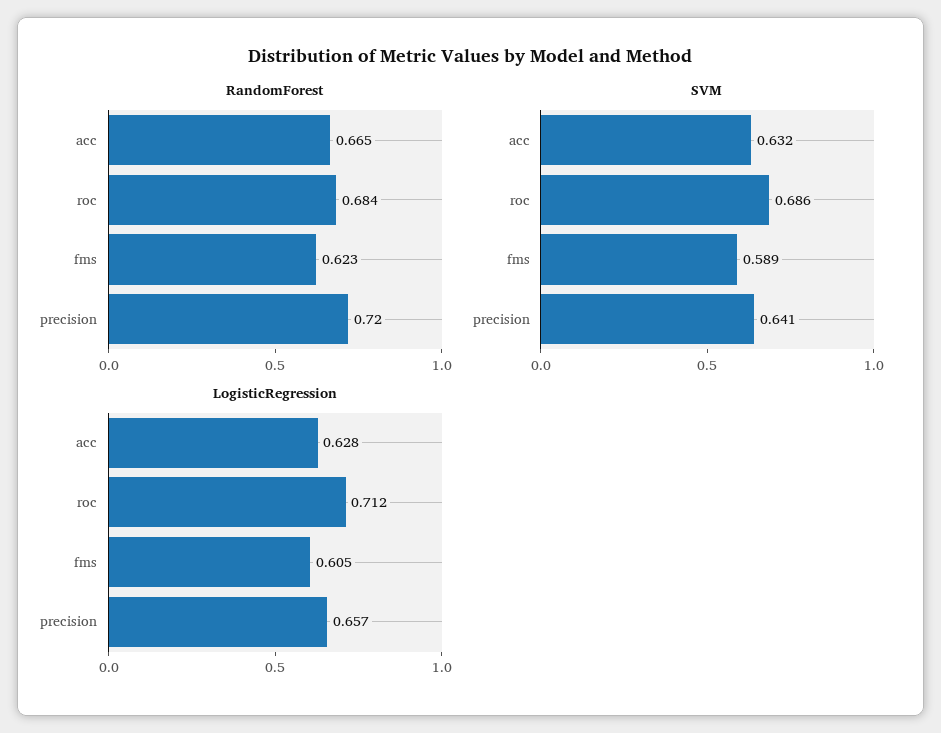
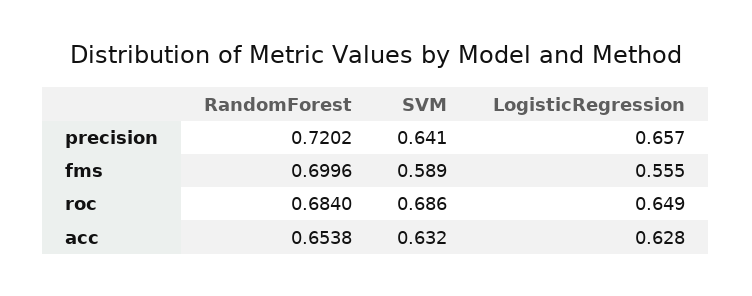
  {
    "RandomForest": {
-     "acc": 0.665,
+     "acc": 0.6538,
      "roc": 0.684,
-     "fms": 0.623,
+     "fms": 0.6996,
      "precision": 0.7202
    },
    "SVM": {
      "acc": 0.632,
      "roc": 0.686,
      "fms": 0.589,
      "precision": 0.641
    },
    "LogisticRegression": {
      "acc": 0.628,
-     "roc": 0.712,
+     "roc": 0.649,
-     "fms": 0.605,
+     "fms": 0.555,
      "precision": 0.657
    }
  }

